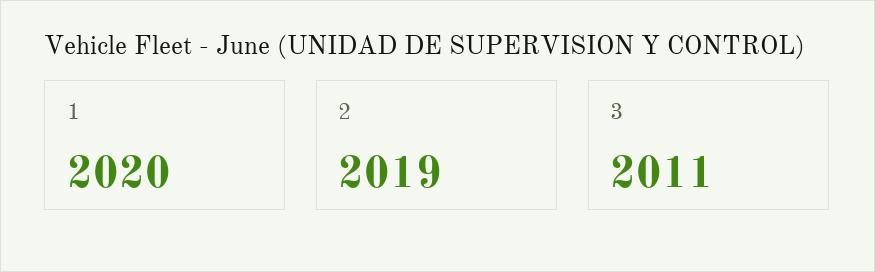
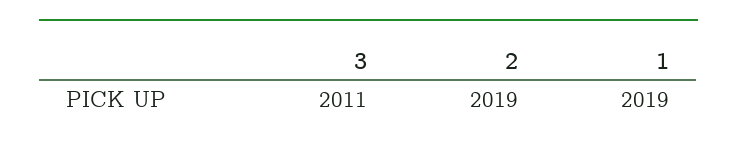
  {
-   "1": 2020,
+   "1": 2019,
    "2": 2019,
    "3": 2011
  }

